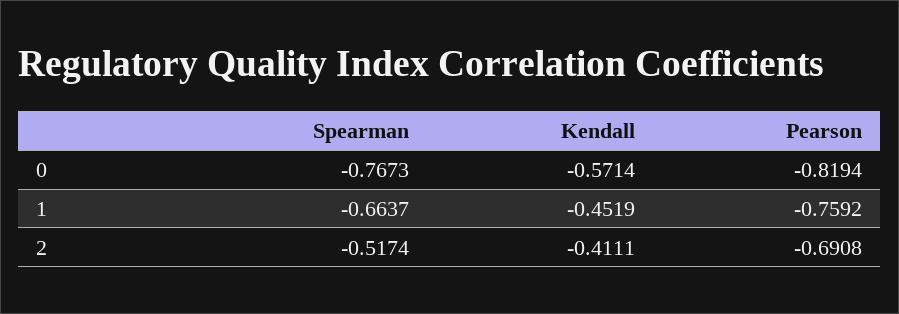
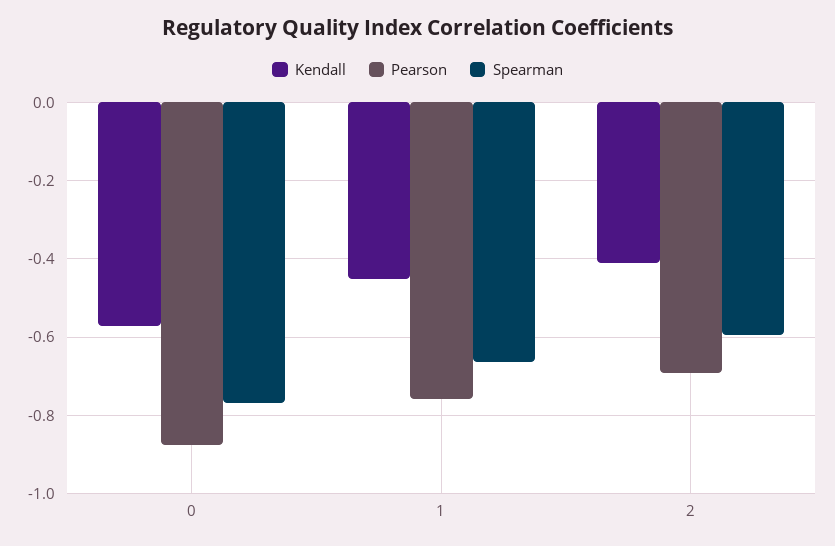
  {
    "Spearman": {
      "0": -0.7673,
      "1": -0.6637,
-     "2": -0.5174
+     "2": -0.6
    },
    "Kendall": {
      "0": -0.5714,
      "1": -0.4519,
      "2": -0.4111
    },
    "Pearson": {
-     "0": -0.8194,
+     "0": -0.88,
      "1": -0.7592,
      "2": -0.6908
    }
  }

